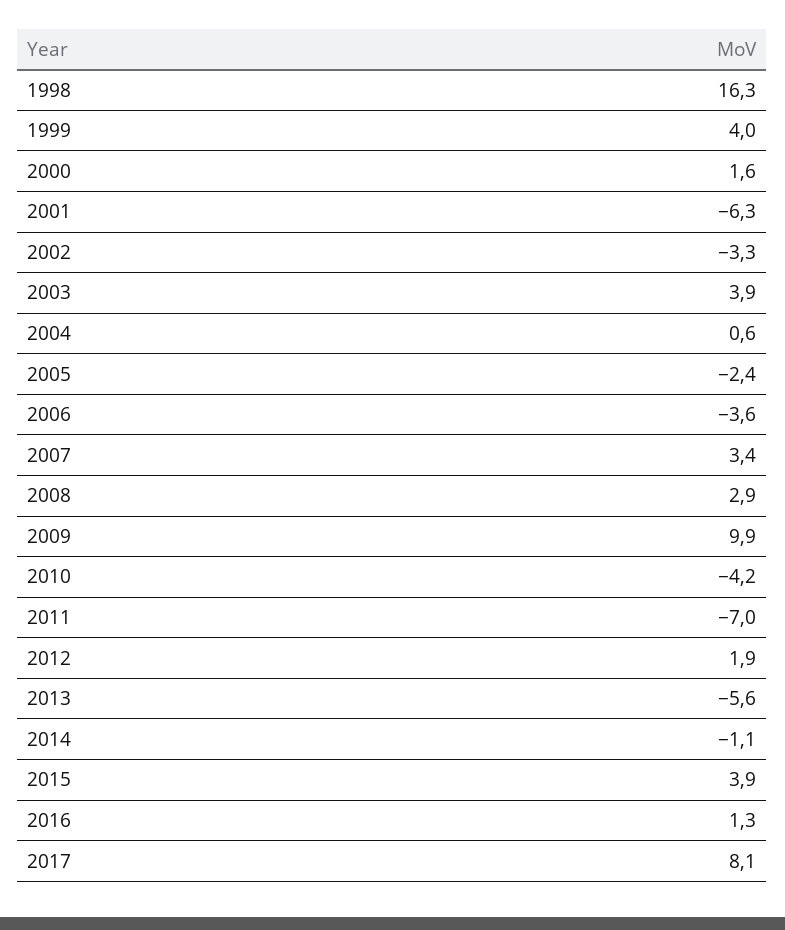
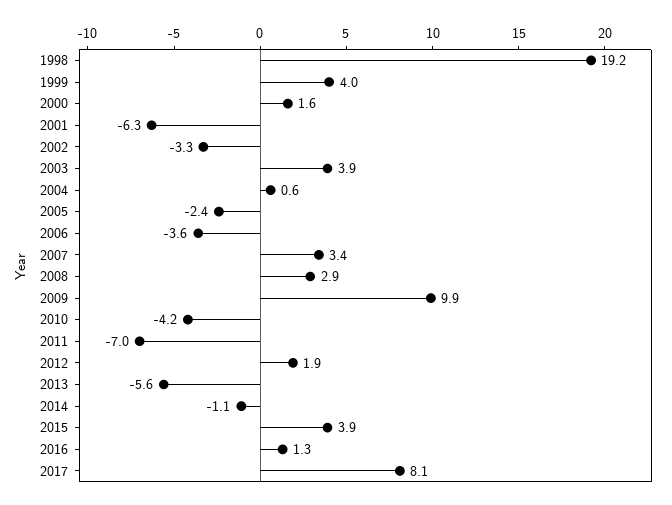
  {
-   "1998": 16.3,
+   "1998": 19.2,
    "1999": 4,
    "2000": 1.6,
    "2001": -6.3,
    "2002": -3.3,
    "2003": 3.9,
    "2004": 0.6,
    "2005": -2.4,
    "2006": -3.6,
    "2007": 3.4,
    "2008": 2.9,
    "2009": 9.9,
    "2010": -4.2,
    "2011": -7,
    "2012": 1.9,
    "2013": -5.6,
    "2014": -1.1,
    "2015": 3.9,
    "2016": 1.3,
    "2017": 8.1
  }

